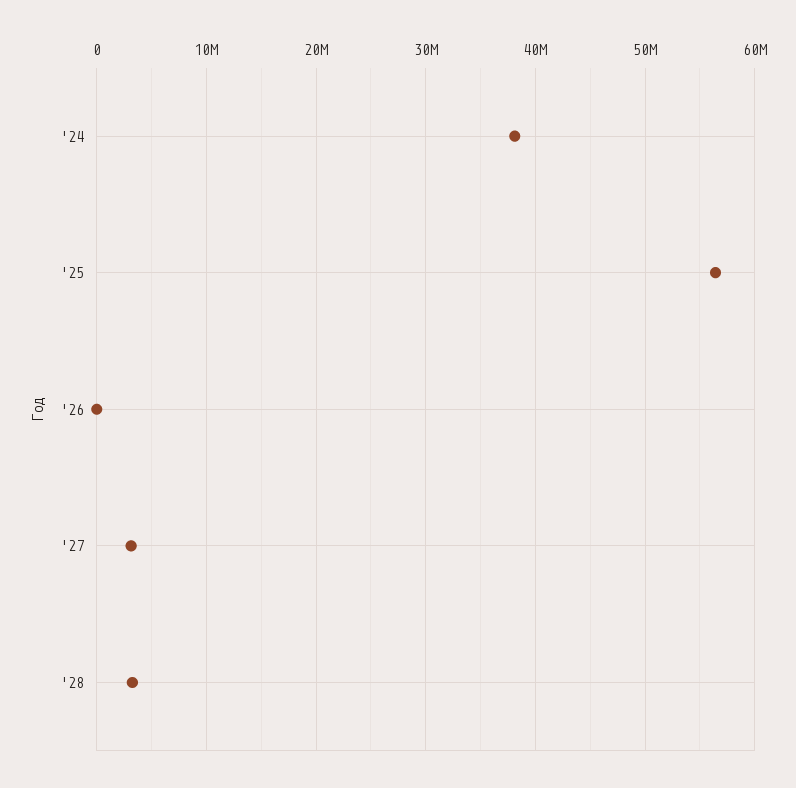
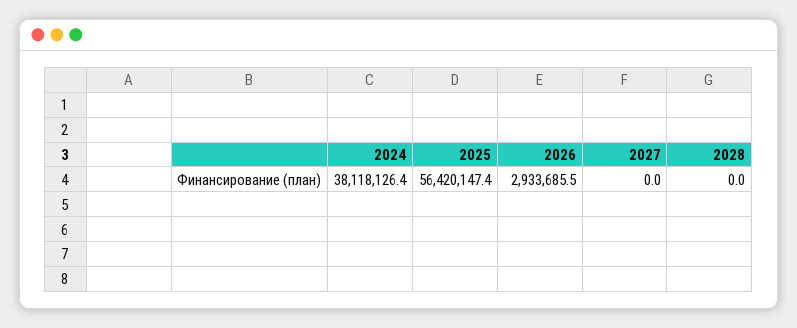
  {
    "'24": 38118126.4,
    "'25": 56420147.4,
-   "'26": 0,
+   "'26": 2933685.5,
-   "'27": 3000000,
+   "'27": 0,
-   "'28": 3000000
+   "'28": 0
  }

